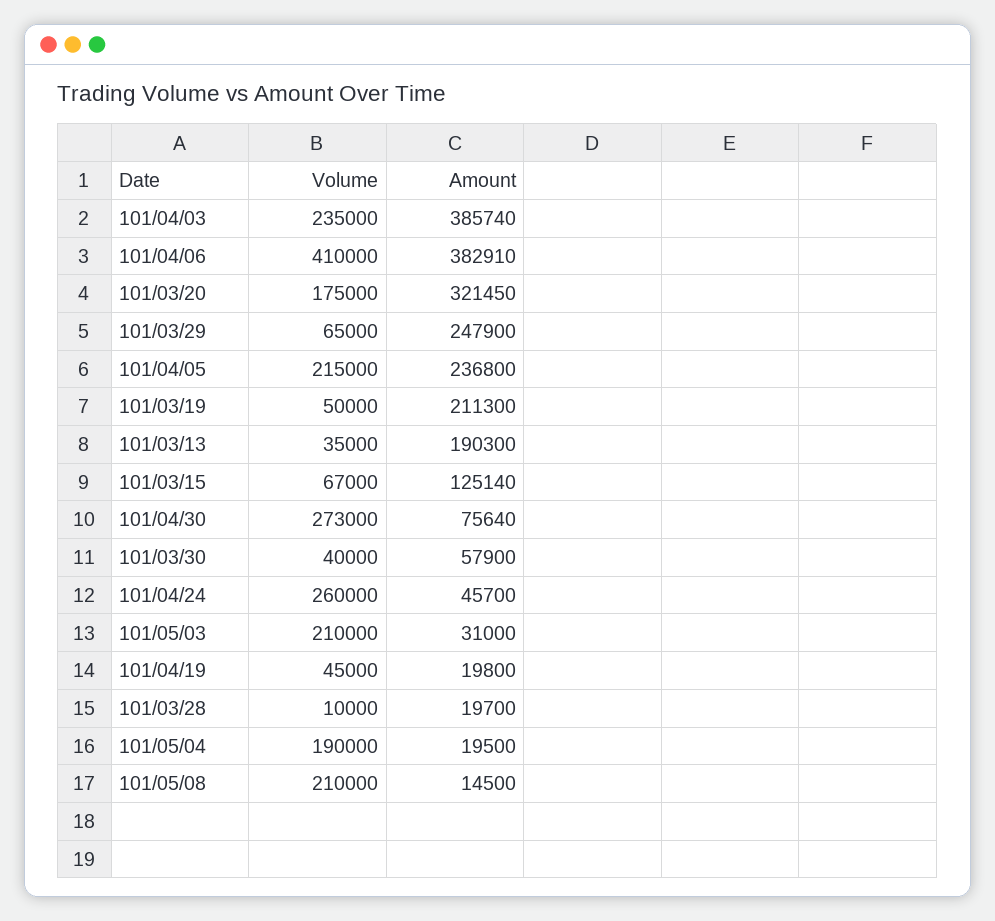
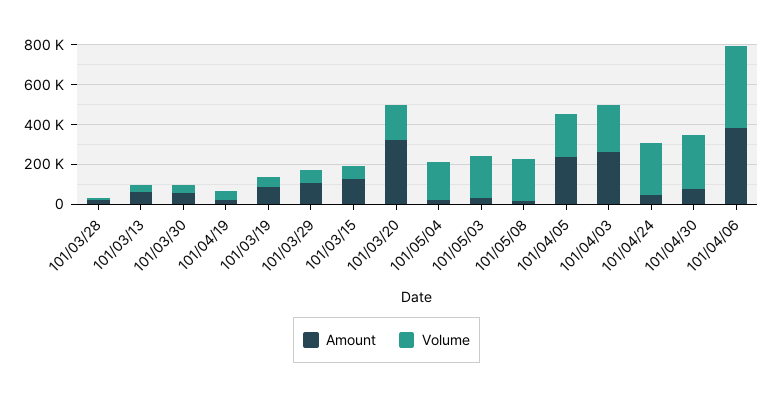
  {
    "Volume": {
      "101/04/03": 235000,
      "101/04/06": 410000,
      "101/03/20": 175000,
      "101/03/29": 65000,
      "101/04/05": 215000,
      "101/03/19": 50000,
      "101/03/13": 35000,
      "101/03/15": 67000,
      "101/04/30": 273000,
      "101/03/30": 40000,
      "101/04/24": 260000,
      "101/05/03": 210000,
      "101/04/19": 45000,
      "101/03/28": 10000,
      "101/05/04": 190000,
      "101/05/08": 210000
    },
    "Amount": {
-     "101/04/03": 385740,
+     "101/04/03": 250000,
      "101/04/06": 382910,
      "101/03/20": 321450,
-     "101/03/29": 247900,
+     "101/03/29": 100000,
      "101/04/05": 236800,
-     "101/03/19": 211300,
+     "101/03/19": 100000,
-     "101/03/13": 190300,
+     "101/03/13": 50000,
      "101/03/15": 125140,
      "101/04/30": 75640,
      "101/03/30": 57900,
      "101/04/24": 45700,
      "101/05/03": 31000,
      "101/04/19": 19800,
      "101/03/28": 19700,
      "101/05/04": 19500,
      "101/05/08": 14500
    }
  }

